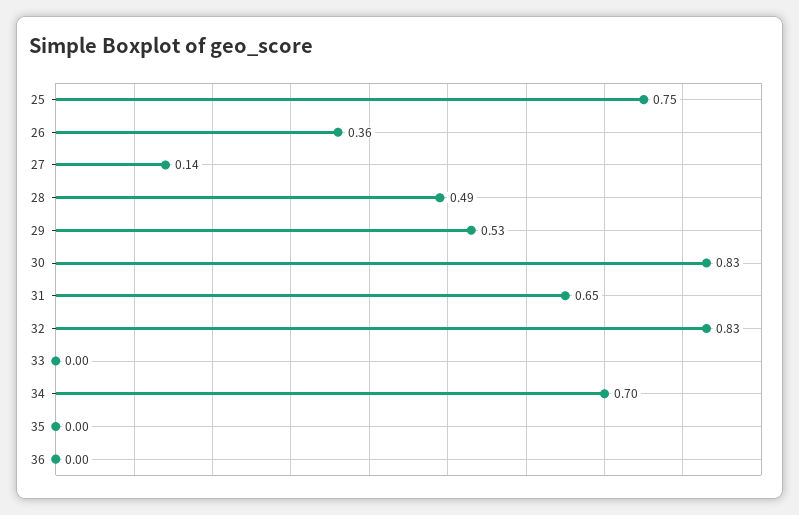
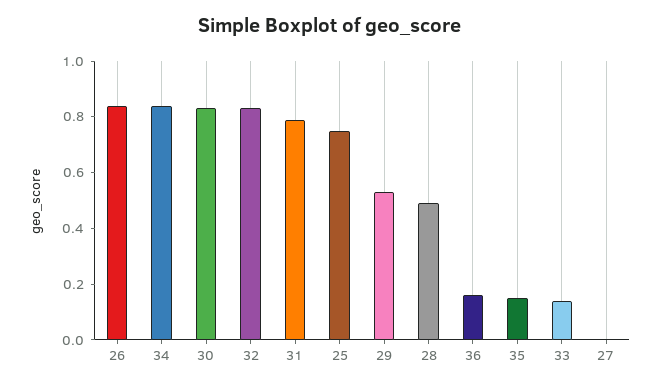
  {
    "25": 0.75,
-   "26": 0.36,
+   "26": 0.85,
-   "27": 0.14,
+   "27": 0,
    "28": 0.49,
    "29": 0.53,
    "30": 0.83,
-   "31": 0.65,
+   "31": 0.8,
    "32": 0.83,
-   "33": 0,
+   "33": 0.15,
-   "34": 0.7,
+   "34": 0.85,
-   "35": 0,
+   "35": 0.15,
-   "36": 0
+   "36": 0.15
  }

